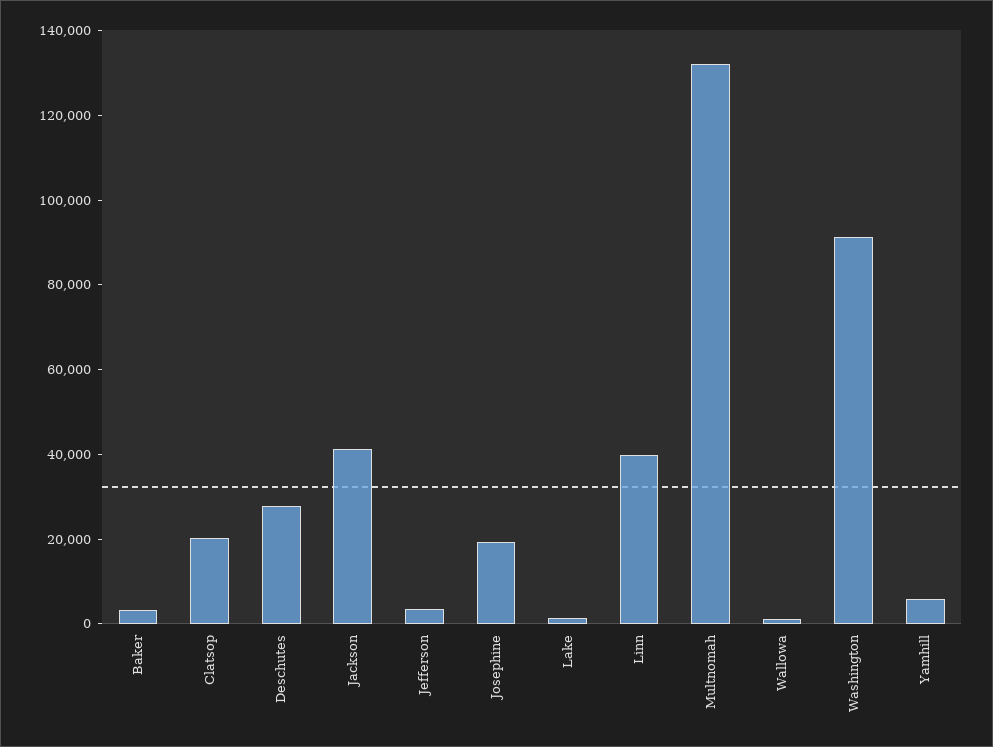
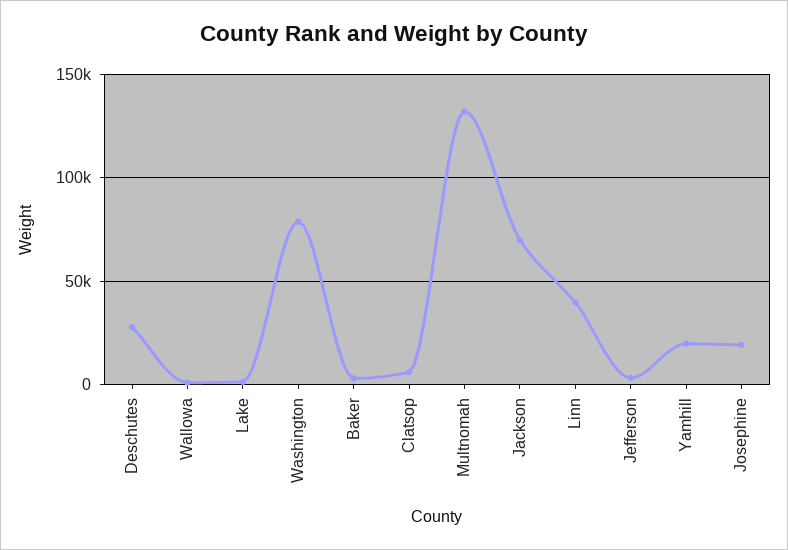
  {
    "Baker": 5000,
-   "Clatsop": 20000,
+   "Clatsop": 5000,
    "Deschutes": 30000,
-   "Jackson": 40000,
+   "Jackson": 70000,
    "Jefferson": 5000,
    "Josephine": 20000,
    "Lake": 0,
    "Linn": 40000,
    "Multnomah": 130000,
    "Wallowa": 0,
-   "Washington": 90000,
+   "Washington": 80000,
-   "Yamhill": 5000
+   "Yamhill": 20000
  }

